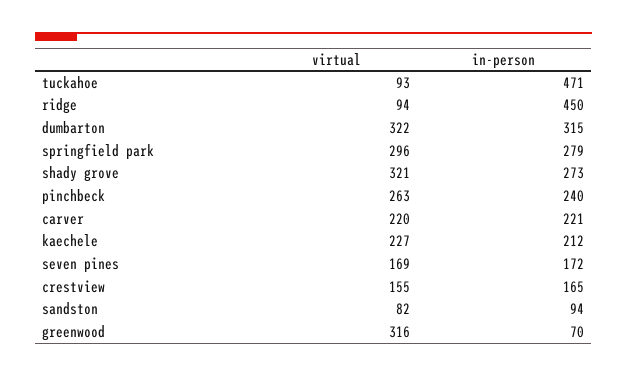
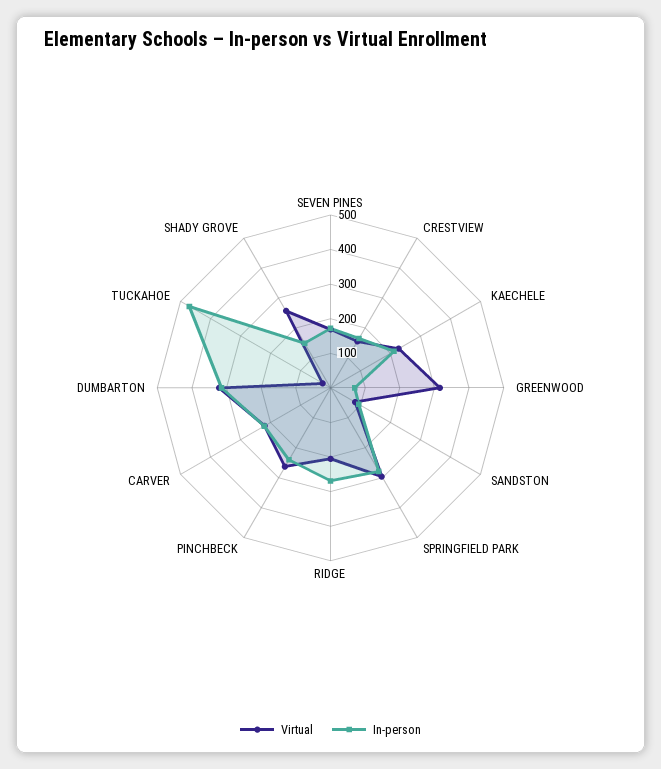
  {
    "virtual": {
-     "tuckahoe": 93,
+     "tuckahoe": 25,
-     "ridge": 94,
+     "ridge": 200,
      "dumbarton": 322,
      "springfield park": 296,
-     "shady grove": 321,
+     "shady grove": 250,
      "pinchbeck": 263,
      "carver": 220,
      "kaechele": 227,
      "seven pines": 169,
      "crestview": 155,
      "sandston": 82,
      "greenwood": 316
    },
    "in-person": {
      "tuckahoe": 471,
-     "ridge": 450,
+     "ridge": 275,
      "dumbarton": 315,
      "springfield park": 279,
-     "shady grove": 273,
+     "shady grove": 150,
      "pinchbeck": 240,
      "carver": 221,
      "kaechele": 212,
      "seven pines": 172,
      "crestview": 165,
      "sandston": 94,
      "greenwood": 70
    }
  }

